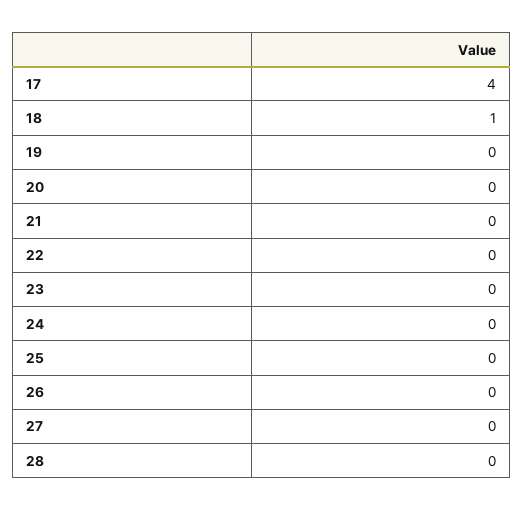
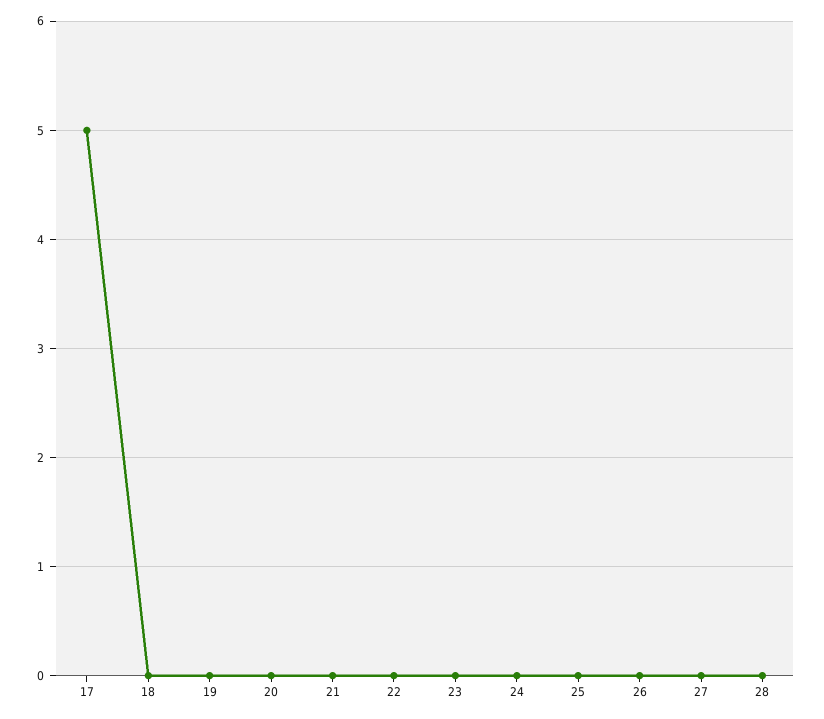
  {
-   "17": 4,
+   "17": 5,
-   "18": 1,
+   "18": 0,
    "19": 0,
    "20": 0,
    "21": 0,
    "22": 0,
    "23": 0,
    "24": 0,
    "25": 0,
    "26": 0,
    "27": 0,
    "28": 0
  }

